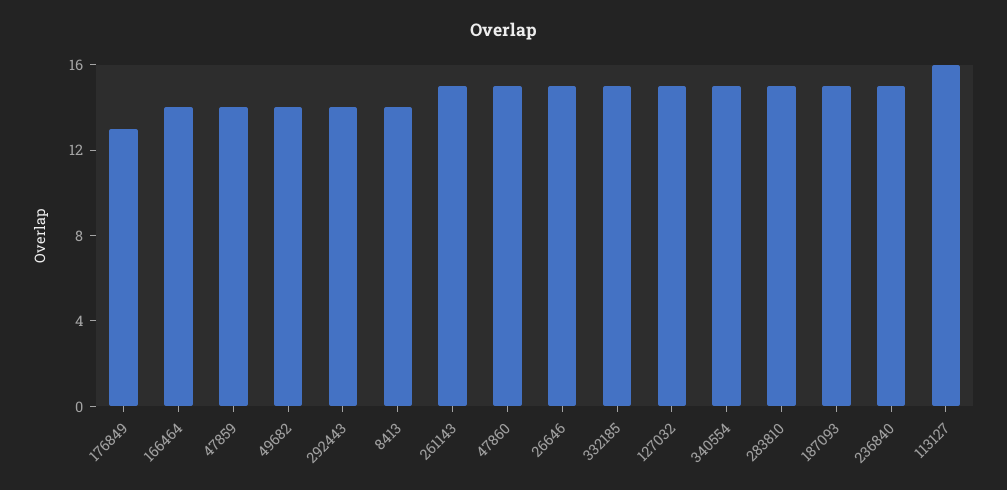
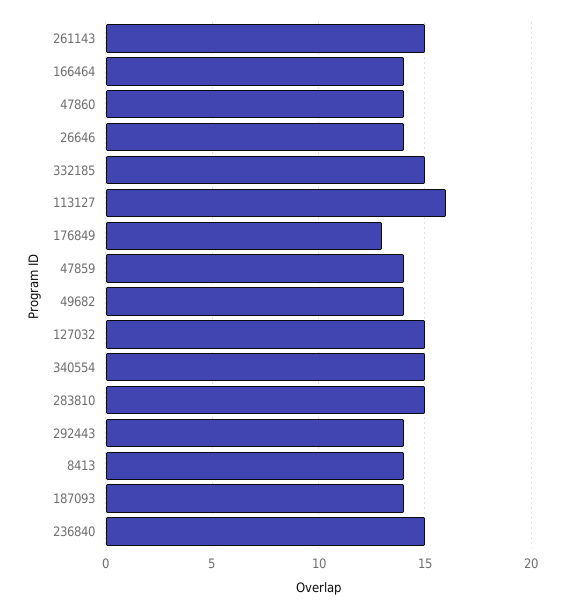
  {
    "176849": 13,
    "166464": 14,
    "47859": 14,
    "49682": 14,
    "292443": 14,
    "8413": 14,
    "261143": 15,
-   "47860": 15,
+   "47860": 14,
-   "26646": 15,
+   "26646": 14,
    "332185": 15,
    "127032": 15,
    "340554": 15,
    "283810": 15,
-   "187093": 15,
+   "187093": 14,
    "236840": 15,
    "113127": 16
  }

